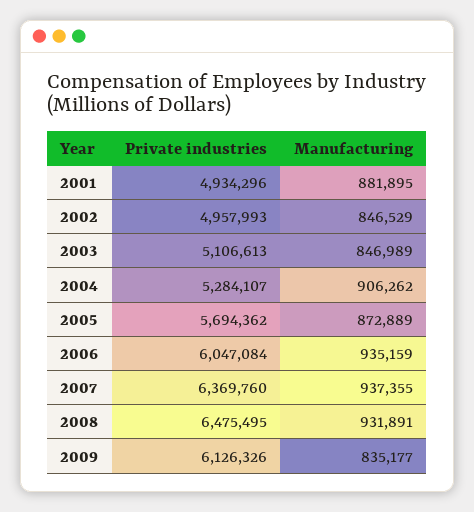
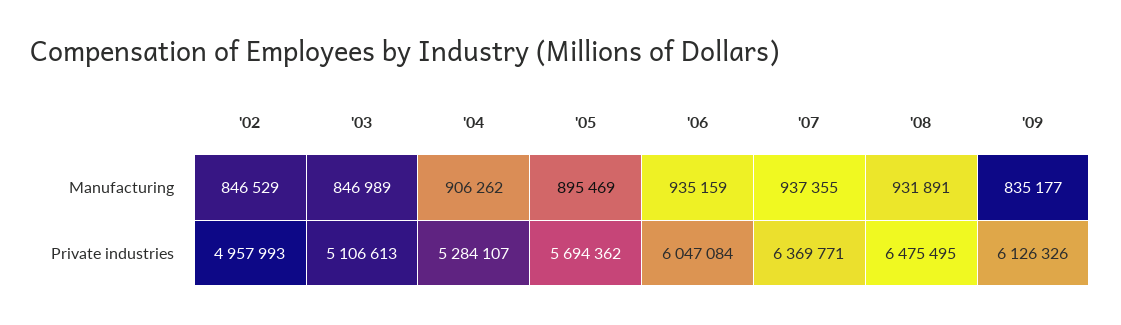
  {
    "Private industries": {
-     "2001": 4934296,
      "2002": 4957993,
      "2003": 5106613,
      "2004": 5284107,
      "2005": 5694362,
      "2006": 6047084,
-     "2007": 6369760,
+     "2007": 6369771,
      "2008": 6475495,
      "2009": 6126326
    },
    "Manufacturing": {
-     "2001": 881895,
      "2002": 846529,
      "2003": 846989,
      "2004": 906262,
-     "2005": 872889,
+     "2005": 895469,
      "2006": 935159,
      "2007": 937355,
      "2008": 931891,
      "2009": 835177
    }
  }

